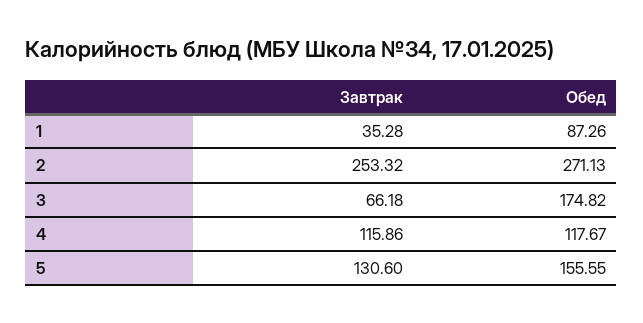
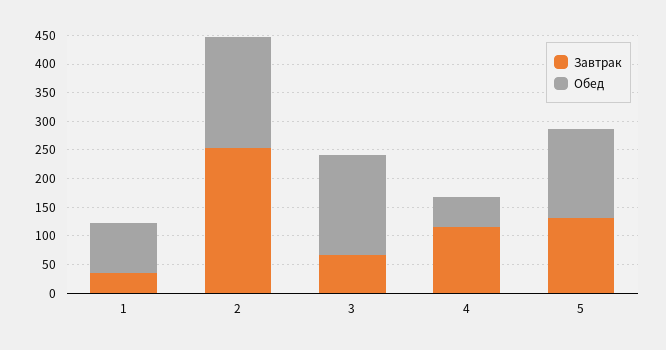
  {
    "Завтрак": {
      "1": 35.28,
      "2": 253.32,
      "3": 66.18,
      "4": 115.86,
      "5": 130.6
    },
    "Обед": {
      "1": 87.26,
-     "2": 271.13,
+     "2": 200,
      "3": 174.82,
-     "4": 117.67,
+     "4": 50,
      "5": 155.55
    }
  }

